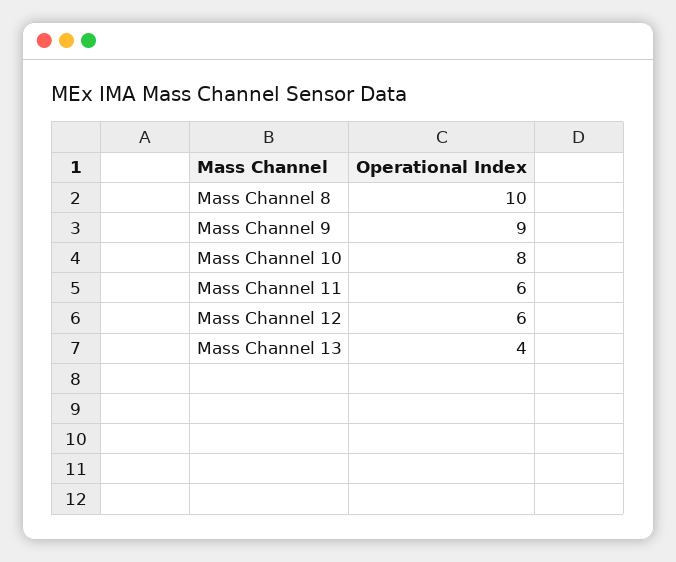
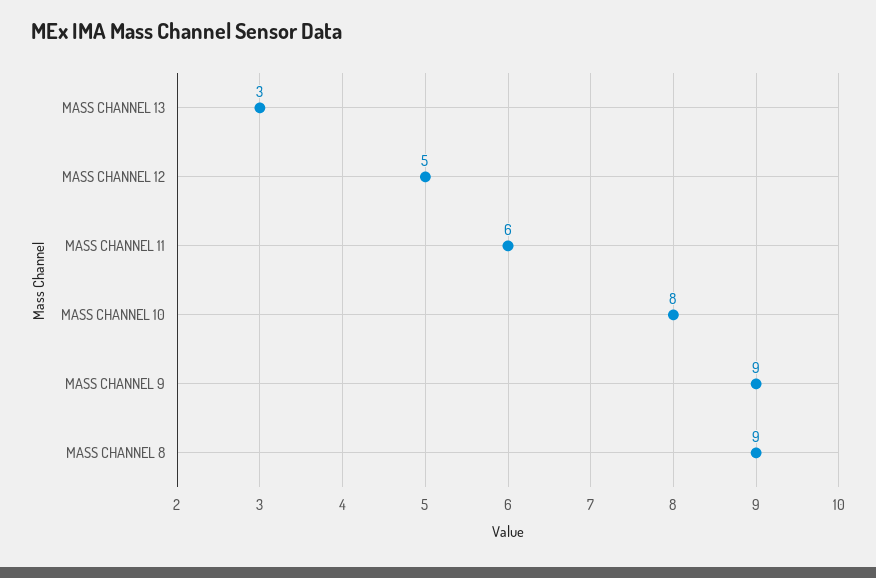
  {
-   "Mass Channel 8": 10,
+   "Mass Channel 8": 9,
    "Mass Channel 9": 9,
    "Mass Channel 10": 8,
    "Mass Channel 11": 6,
-   "Mass Channel 12": 6,
+   "Mass Channel 12": 5,
-   "Mass Channel 13": 4
+   "Mass Channel 13": 3
  }

